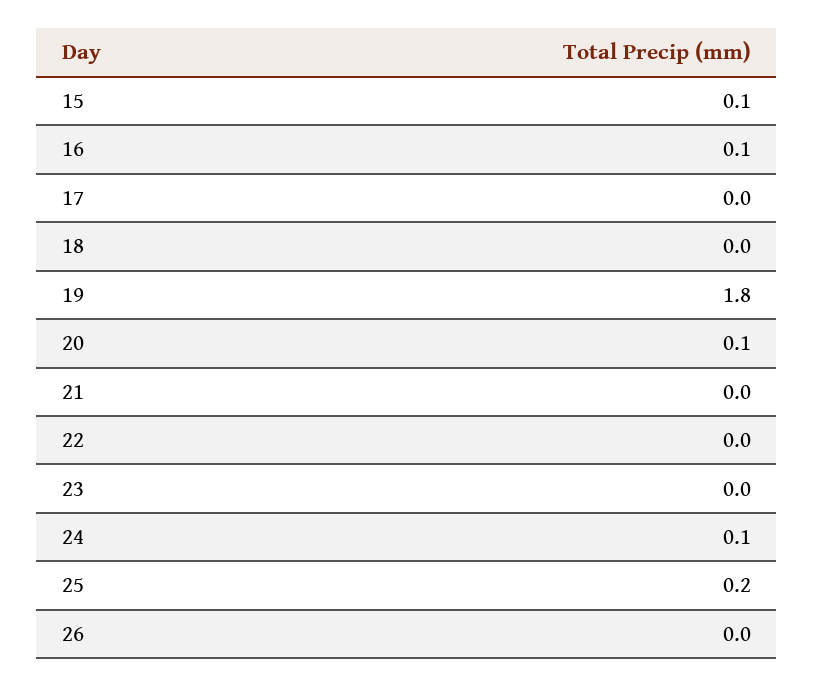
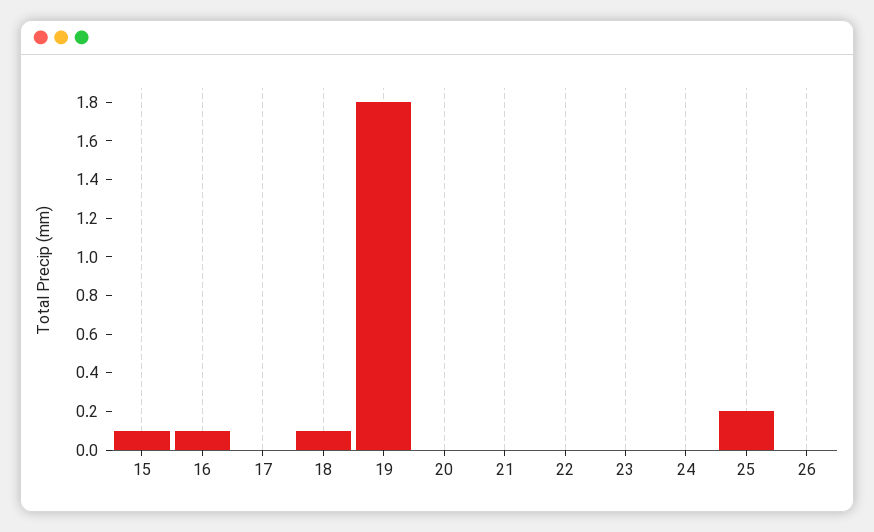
  {
    "15": 0.1,
    "16": 0.1,
    "17": 0,
-   "18": 0,
+   "18": 0.1,
    "19": 1.8,
-   "20": 0.1,
+   "20": 0,
    "21": 0,
    "22": 0,
    "23": 0,
-   "24": 0.1,
+   "24": 0,
    "25": 0.2,
    "26": 0
  }

